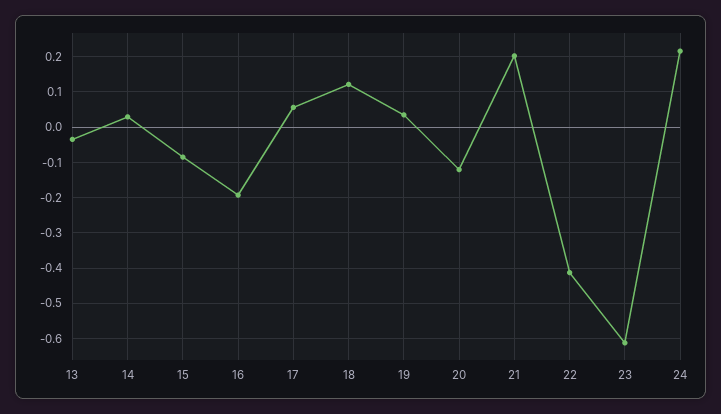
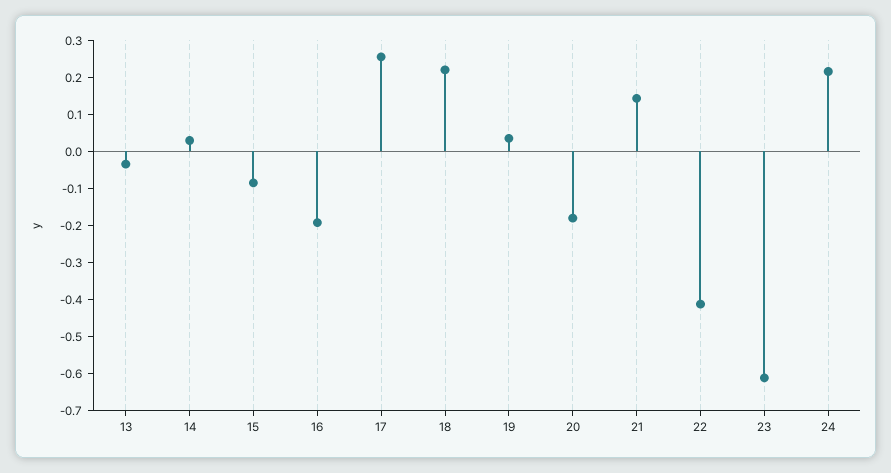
  {
    "13": -0.04,
    "14": 0.02,
    "15": -0.08,
    "16": -0.2,
-   "17": 0.06,
+   "17": 0.25,
-   "18": 0.12,
+   "18": 0.225,
    "19": 0.04,
-   "20": -0.12,
+   "20": -0.175,
-   "21": 0.2,
+   "21": 0.15,
    "22": -0.42,
    "23": -0.62,
    "24": 0.22
  }

